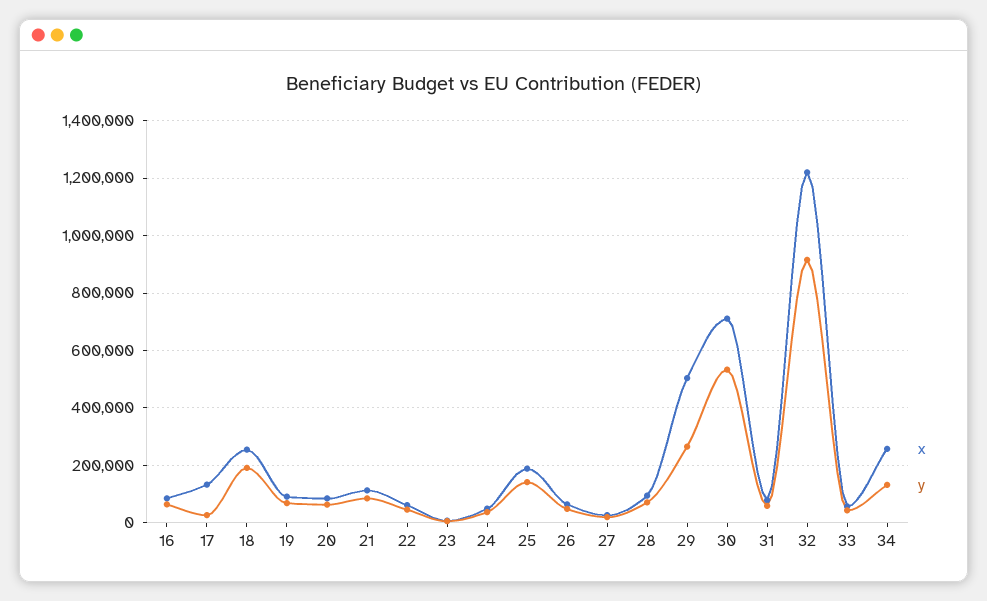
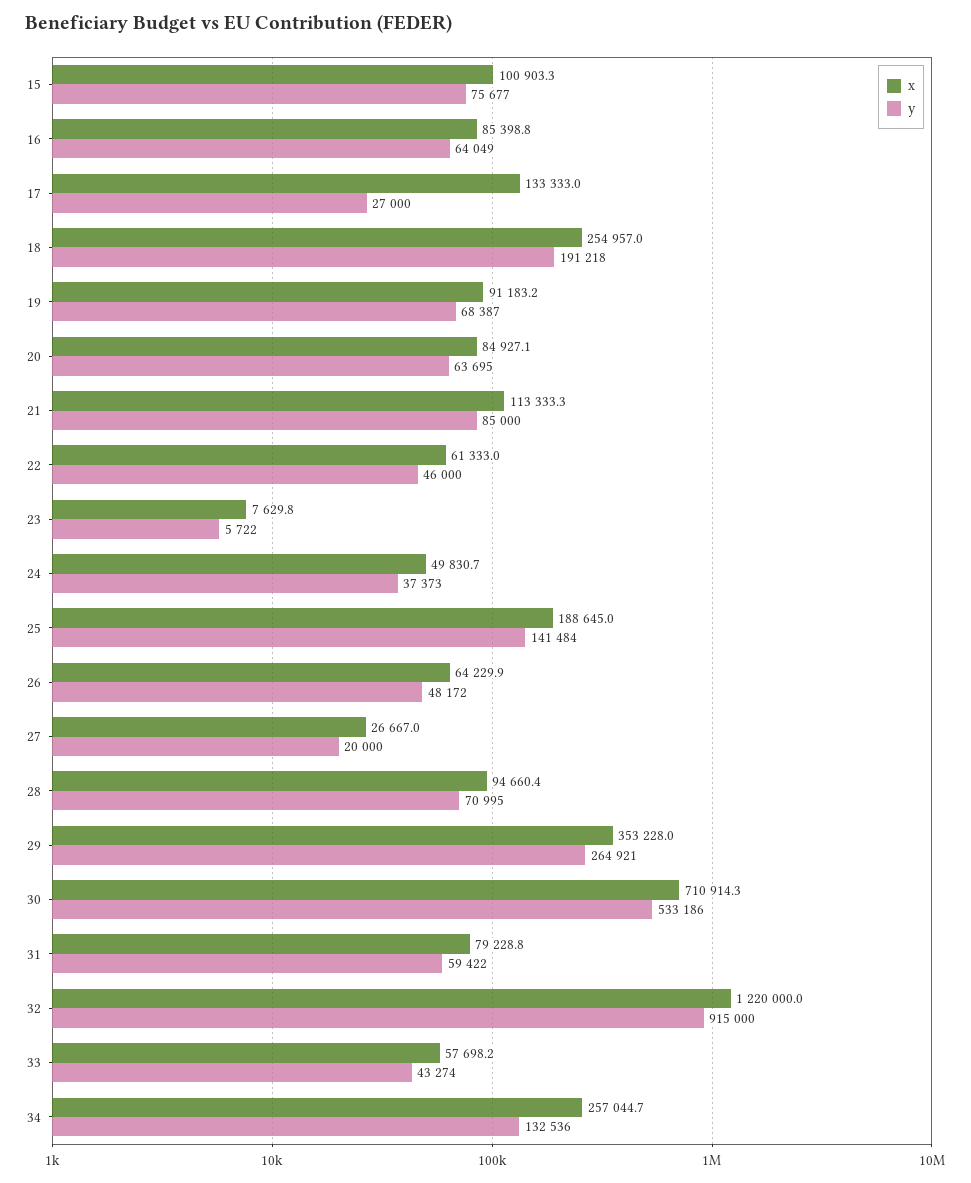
  {
    "x": {
      "16": 85398.8,
      "17": 133333,
      "18": 254957,
      "19": 91183.2,
      "20": 84927.1,
      "21": 113333.3,
      "22": 61333,
      "23": 7629.8,
      "24": 49830.7,
      "25": 188645,
      "26": 64229.9,
      "27": 26667,
      "28": 94660.4,
-     "29": 500000,
+     "29": 353228,
      "30": 710914.3,
      "31": 79228.8,
      "32": 1220000,
      "33": 57698.2,
-     "34": 257044.7
+     "34": 257044.7,
+     "15": 100903.3
    },
    "y": {
      "16": 64049,
      "17": 27000,
      "18": 191218,
      "19": 68387,
      "20": 63695,
      "21": 85000,
      "22": 46000,
      "23": 5722,
      "24": 37373,
      "25": 141484,
      "26": 48172,
      "27": 20000,
      "28": 70995,
      "29": 264921,
      "30": 533186,
      "31": 59422,
      "32": 915000,
      "33": 43274,
-     "34": 132536
+     "34": 132536,
+     "15": 75677
    }
  }

